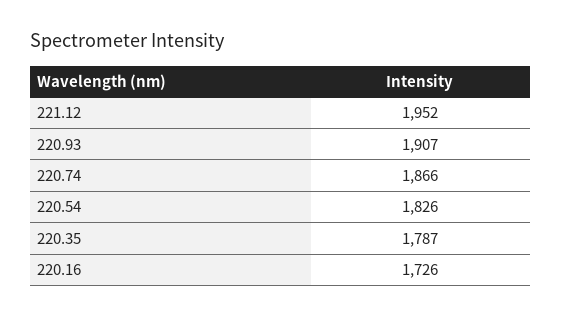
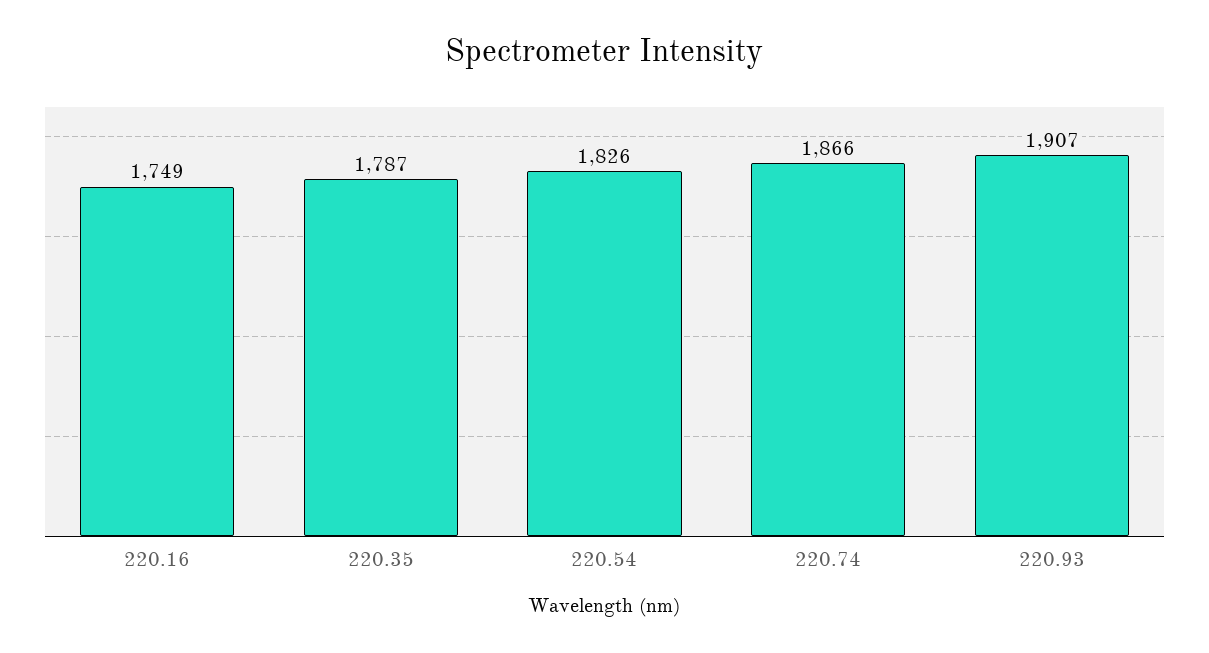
  {
-   "221.12": 1952,
    "220.93": 1907,
    "220.74": 1866,
    "220.54": 1826,
    "220.35": 1787,
-   "220.16": 1726
+   "220.16": 1749
  }

